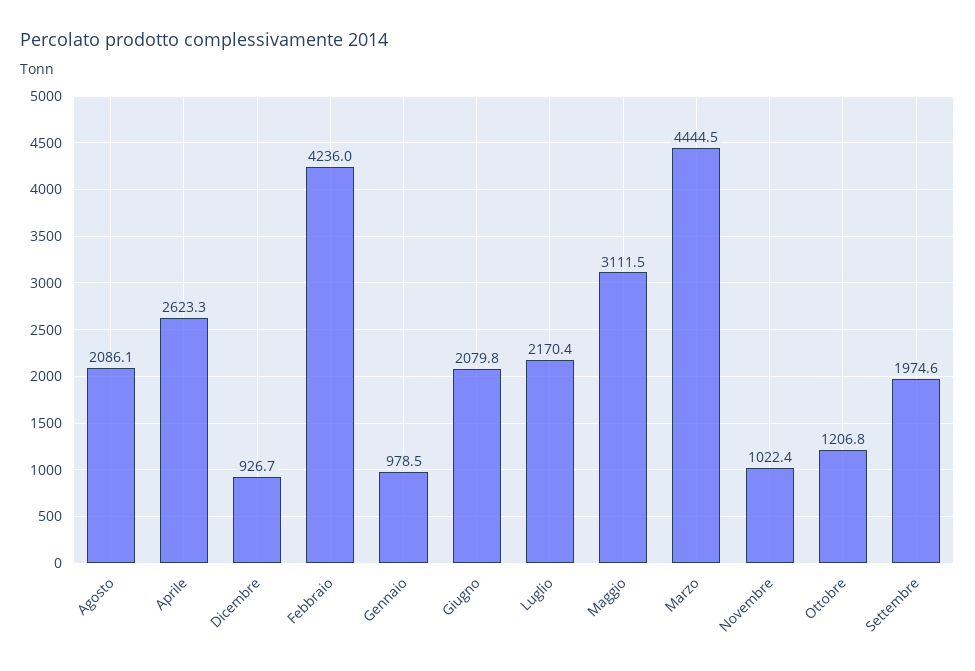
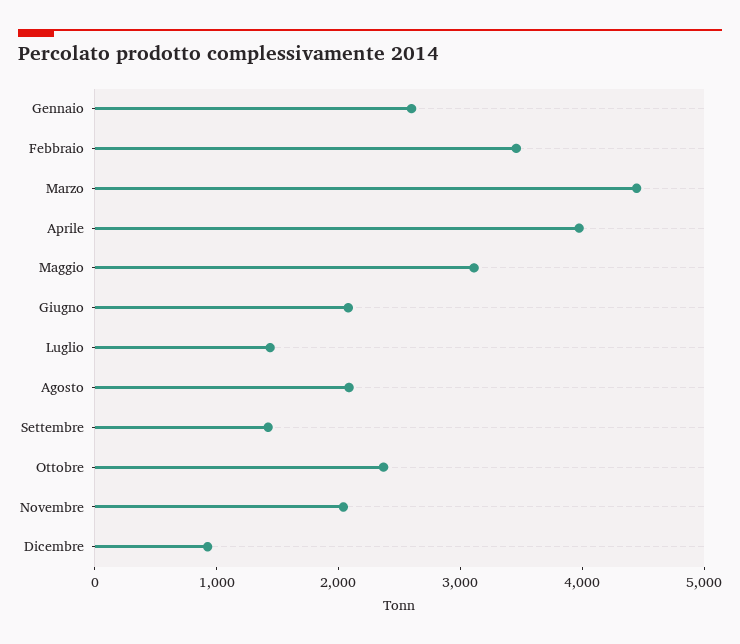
  {
    "Agosto": 2086.1,
-   "Aprile": 2623.3,
+   "Aprile": 4000,
    "Dicembre": 926.7,
-   "Febbraio": 4236,
+   "Febbraio": 3400,
-   "Gennaio": 978.5,
+   "Gennaio": 2600,
    "Giugno": 2079.8,
-   "Luglio": 2170.4,
+   "Luglio": 1400,
    "Maggio": 3111.5,
    "Marzo": 4444.5,
-   "Novembre": 1022.4,
+   "Novembre": 2000,
-   "Ottobre": 1206.8,
+   "Ottobre": 2400,
-   "Settembre": 1974.6
+   "Settembre": 1400
  }

